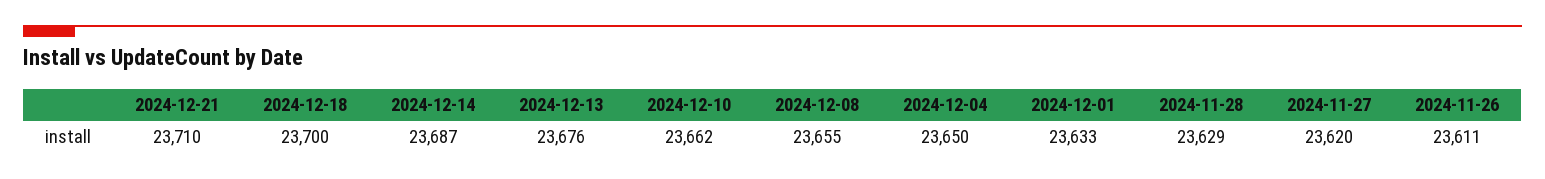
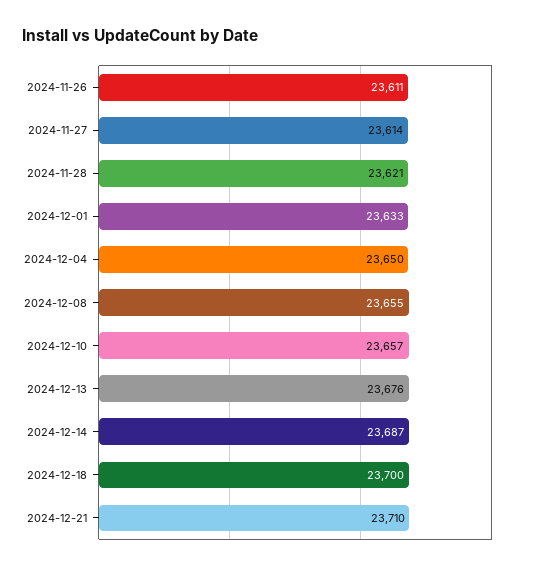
  {
    "2024-12-21": 23710,
    "2024-12-18": 23700,
    "2024-12-14": 23687,
    "2024-12-13": 23676,
-   "2024-12-10": 23662,
+   "2024-12-10": 23657,
    "2024-12-08": 23655,
    "2024-12-04": 23650,
    "2024-12-01": 23633,
-   "2024-11-28": 23629,
+   "2024-11-28": 23621,
-   "2024-11-27": 23620,
+   "2024-11-27": 23614,
    "2024-11-26": 23611
  }

